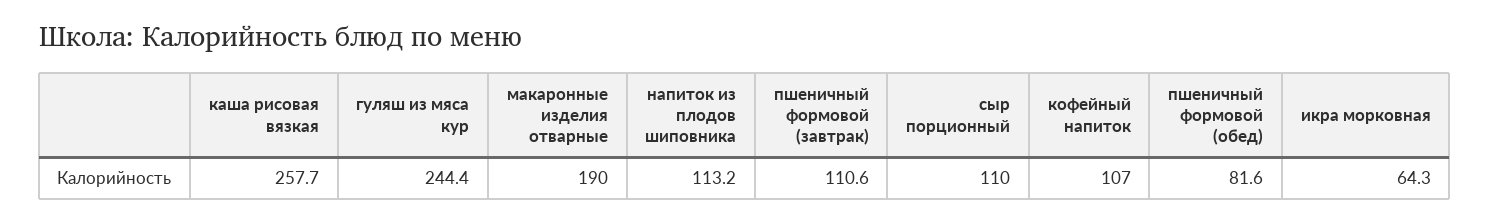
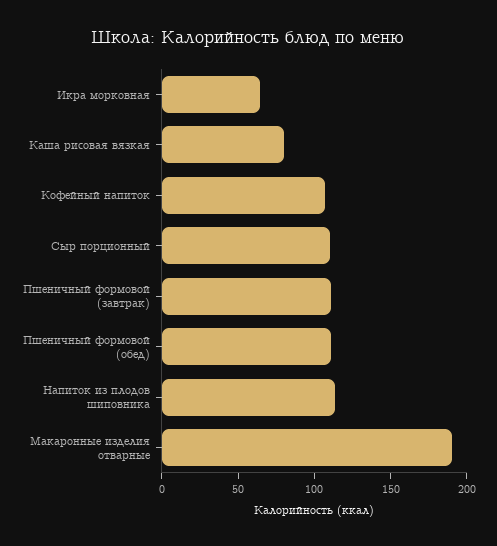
  {
-   "каша рисовая вязкая": 257.7,
+   "каша рисовая вязкая": 80,
-   "гуляш из мяса кур": 244.4,
    "макаронные изделия отварные": 190,
    "напиток из плодов шиповника": 113.2,
    "пшеничный формовой (завтрак)": 110.6,
    "сыр порционный": 110,
    "кофейный напиток": 107,
-   "пшеничный формовой (обед)": 81.6,
+   "пшеничный формовой (обед)": 110,
    "икра морковная": 64.3
  }

